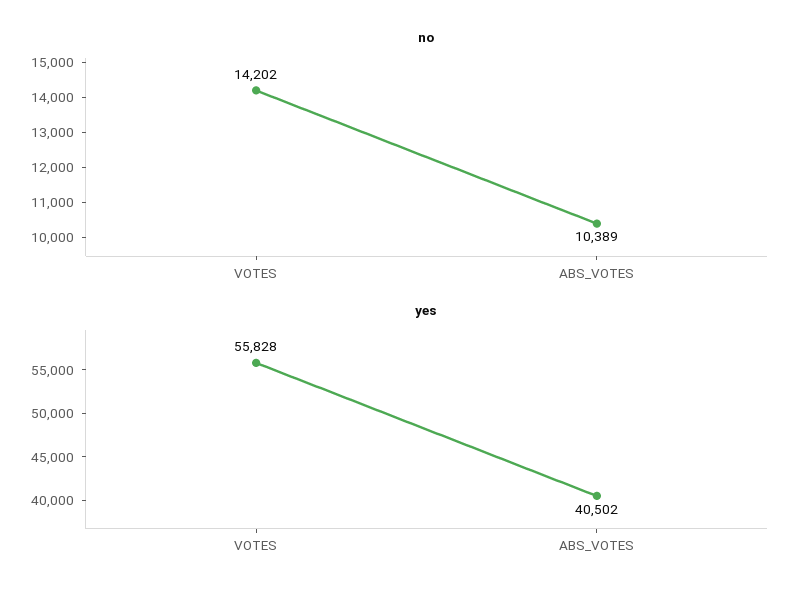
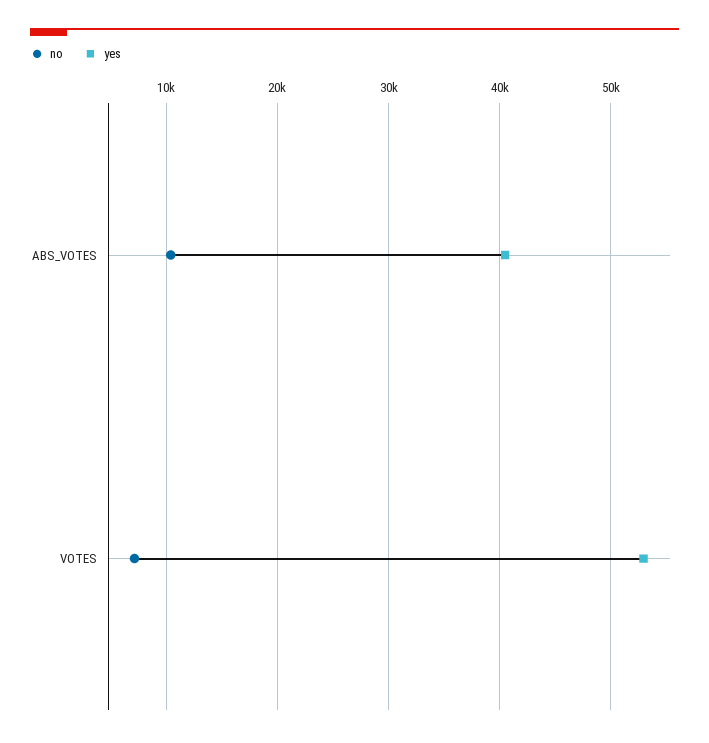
  {
    "no": {
-     "VOTES": 14202,
+     "VOTES": 7000,
      "ABS_VOTES": 10389
    },
    "yes": {
-     "VOTES": 55828,
+     "VOTES": 53000,
      "ABS_VOTES": 40502
    }
  }

